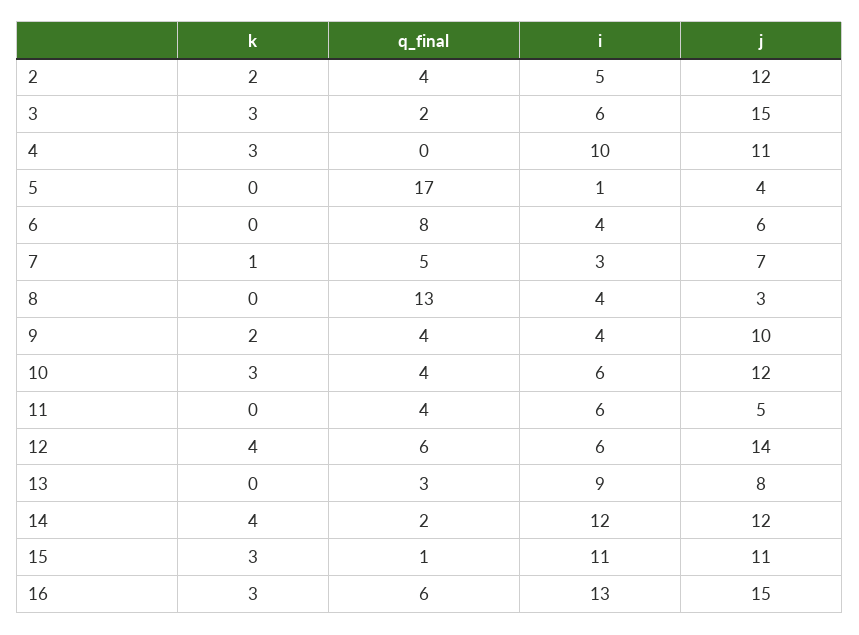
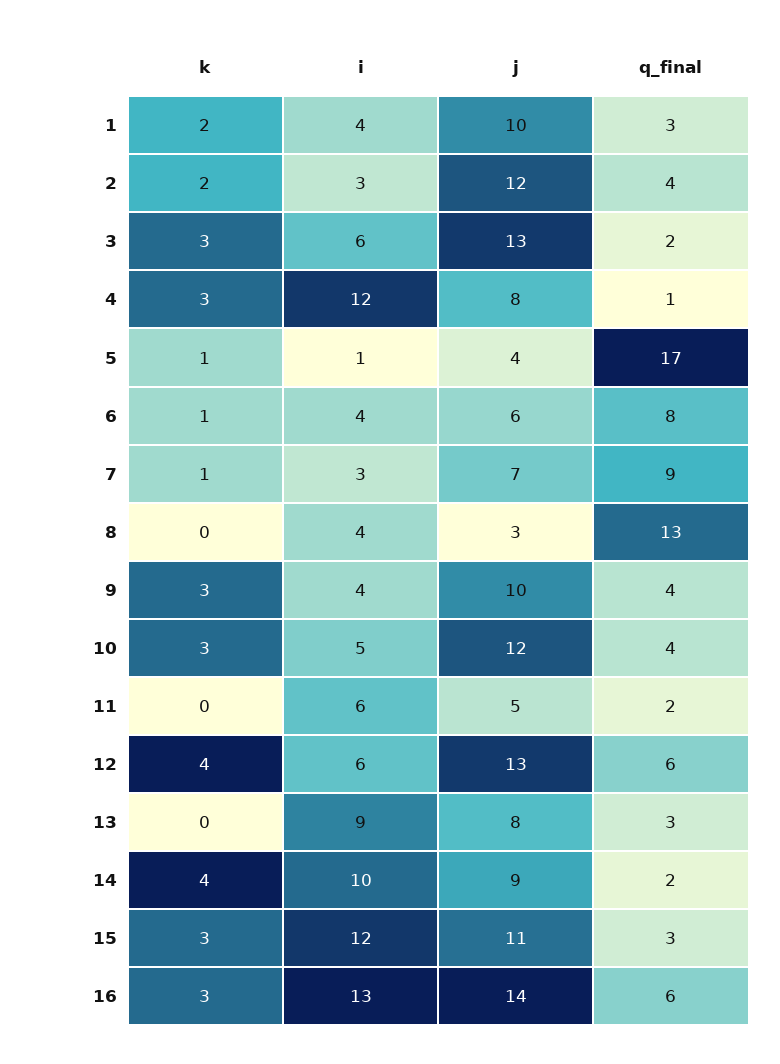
  {
    "k": {
      "2": 2,
      "3": 3,
      "4": 3,
-     "5": 0,
+     "5": 1,
-     "6": 0,
+     "6": 1,
      "7": 1,
      "8": 0,
-     "9": 2,
+     "9": 3,
      "10": 3,
      "11": 0,
      "12": 4,
      "13": 0,
      "14": 4,
      "15": 3,
-     "16": 3
+     "16": 3,
+     "1": 2
    },
    "q_final": {
      "2": 4,
      "3": 2,
-     "4": 0,
+     "4": 1,
      "5": 17,
      "6": 8,
-     "7": 5,
+     "7": 9,
      "8": 13,
      "9": 4,
      "10": 4,
-     "11": 4,
+     "11": 2,
      "12": 6,
      "13": 3,
      "14": 2,
-     "15": 1,
+     "15": 3,
-     "16": 6
+     "16": 6,
+     "1": 3
    },
    "i": {
-     "2": 5,
+     "2": 3,
      "3": 6,
-     "4": 10,
+     "4": 12,
      "5": 1,
      "6": 4,
      "7": 3,
      "8": 4,
      "9": 4,
-     "10": 6,
+     "10": 5,
      "11": 6,
      "12": 6,
      "13": 9,
-     "14": 12,
+     "14": 10,
-     "15": 11,
+     "15": 12,
-     "16": 13
+     "16": 13,
+     "1": 4
    },
    "j": {
      "2": 12,
-     "3": 15,
+     "3": 13,
-     "4": 11,
+     "4": 8,
      "5": 4,
      "6": 6,
      "7": 7,
      "8": 3,
      "9": 10,
      "10": 12,
      "11": 5,
-     "12": 14,
+     "12": 13,
      "13": 8,
-     "14": 12,
+     "14": 9,
      "15": 11,
-     "16": 15
+     "16": 14,
+     "1": 10
    }
  }

